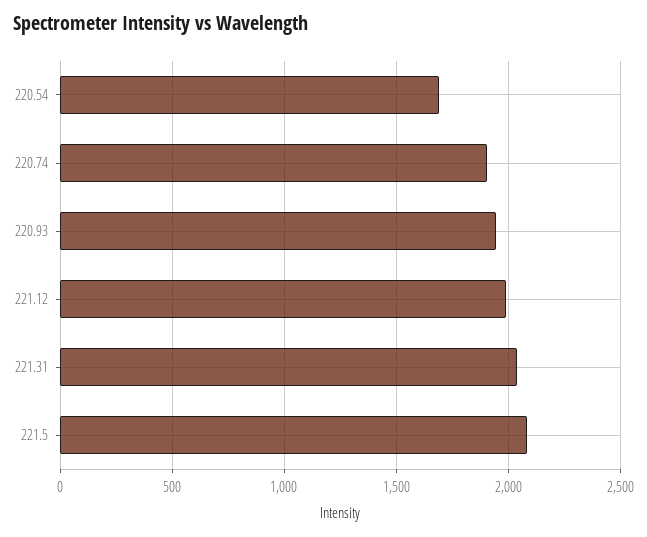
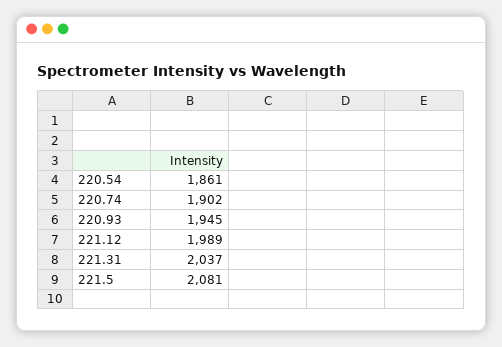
  {
-   "220.54": 1700,
+   "220.54": 1861,
    "220.74": 1902,
    "220.93": 1945,
    "221.12": 1989,
    "221.31": 2037,
    "221.5": 2081
  }

